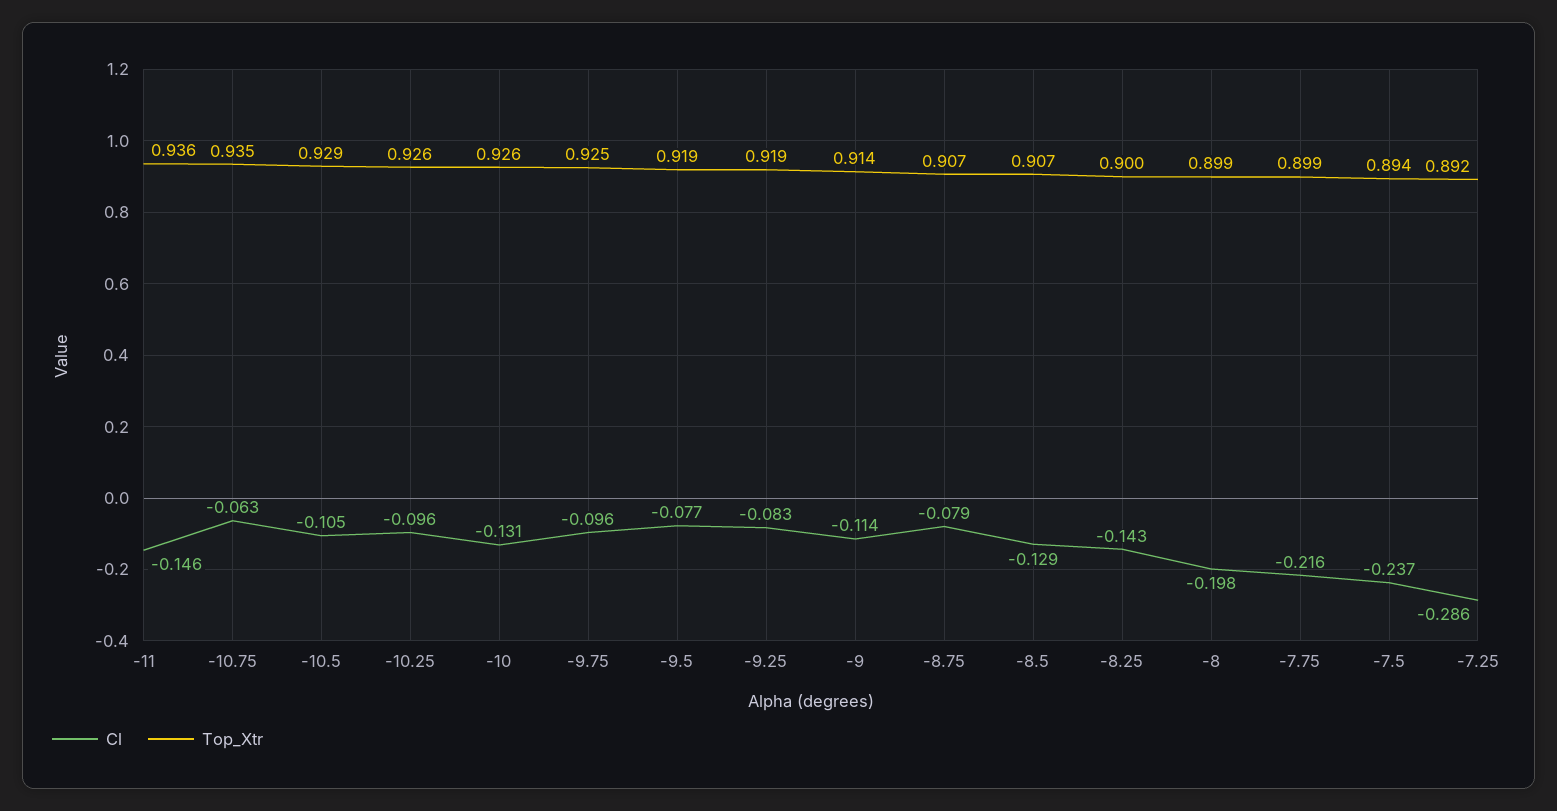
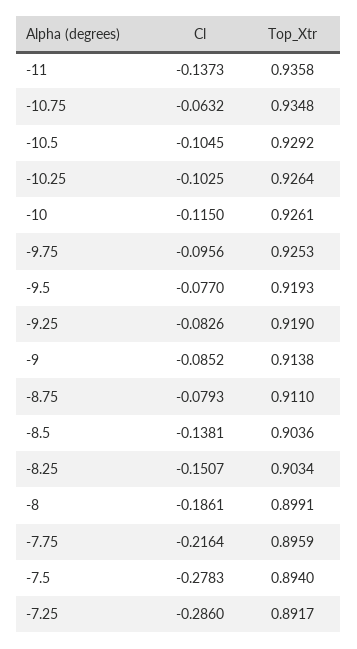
  {
    "Cl": {
-     "-11": -0.146,
+     "-11": -0.1373,
      "-10.75": -0.0632,
      "-10.5": -0.1045,
-     "-10.25": -0.096,
+     "-10.25": -0.1025,
-     "-10": -0.131,
+     "-10": -0.115,
      "-9.75": -0.0956,
      "-9.5": -0.077,
      "-9.25": -0.0826,
-     "-9": -0.114,
+     "-9": -0.0852,
      "-8.75": -0.0793,
-     "-8.5": -0.129,
+     "-8.5": -0.1381,
-     "-8.25": -0.143,
+     "-8.25": -0.1507,
-     "-8": -0.198,
+     "-8": -0.1861,
      "-7.75": -0.2164,
-     "-7.5": -0.237,
+     "-7.5": -0.2783,
      "-7.25": -0.286
    },
    "Top_Xtr": {
      "-11": 0.9358,
      "-10.75": 0.9348,
      "-10.5": 0.9292,
      "-10.25": 0.9264,
      "-10": 0.9261,
      "-9.75": 0.9253,
      "-9.5": 0.9193,
      "-9.25": 0.919,
      "-9": 0.9138,
-     "-8.75": 0.907,
+     "-8.75": 0.911,
-     "-8.5": 0.907,
+     "-8.5": 0.9036,
-     "-8.25": 0.9,
+     "-8.25": 0.9034,
      "-8": 0.8991,
-     "-7.75": 0.899,
+     "-7.75": 0.8959,
      "-7.5": 0.894,
      "-7.25": 0.8917
    }
  }

